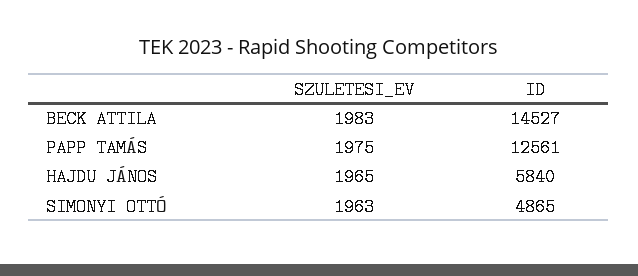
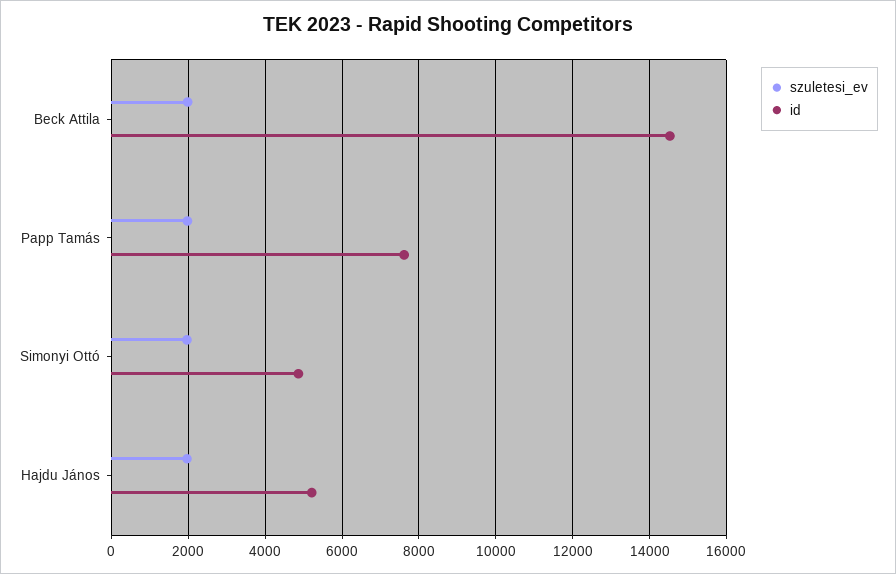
  {
    "SZULETESI_EV": {
      "BECK ATTILA": 1983,
      "PAPP TAMÁS": 1975,
      "HAJDU JÁNOS": 1965,
      "SIMONYI OTTÓ": 1963
    },
    "ID": {
      "BECK ATTILA": 14527,
-     "PAPP TAMÁS": 12561,
+     "PAPP TAMÁS": 7600,
-     "HAJDU JÁNOS": 5840,
+     "HAJDU JÁNOS": 5200,
      "SIMONYI OTTÓ": 4865
    }
  }

